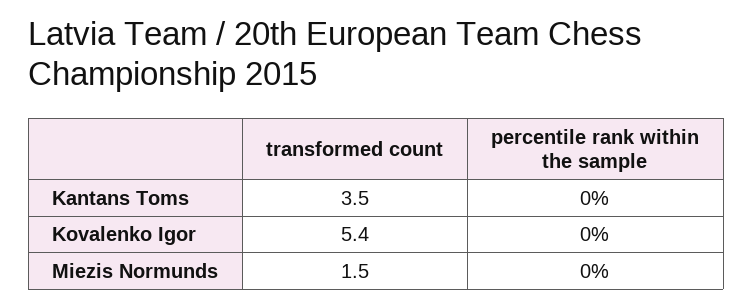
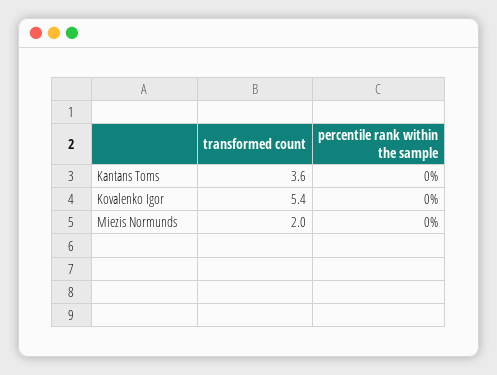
  {
    "transformed count": {
-     "Kantans Toms": 3.5,
+     "Kantans Toms": 3.6,
      "Kovalenko Igor": 5.4,
-     "Miezis Normunds": 1.5
+     "Miezis Normunds": 2
    },
    "percentile rank within the sample": {
      "Kantans Toms": 0,
      "Kovalenko Igor": 0,
      "Miezis Normunds": 0
    }
  }

